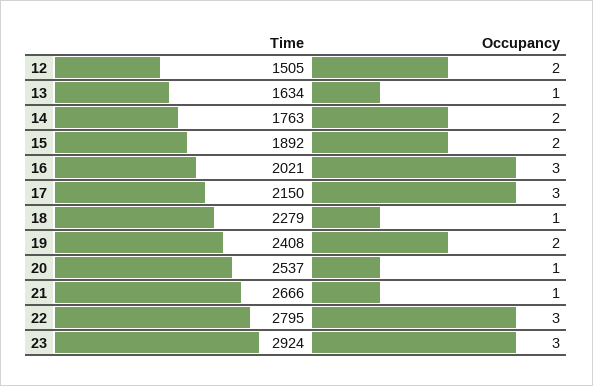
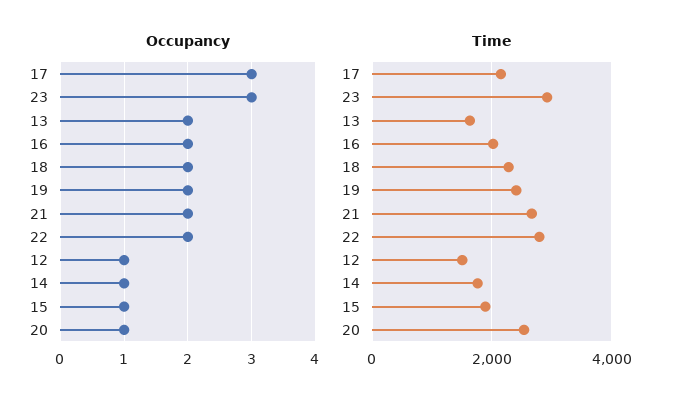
  {
    "Time": {
      "12": 1505,
      "13": 1634,
      "14": 1763,
      "15": 1892,
      "16": 2021,
      "17": 2150,
      "18": 2279,
      "19": 2408,
      "20": 2537,
      "21": 2666,
      "22": 2795,
      "23": 2924
    },
    "Occupancy": {
-     "12": 2,
+     "12": 1,
-     "13": 1,
+     "13": 2,
-     "14": 2,
+     "14": 1,
-     "15": 2,
+     "15": 1,
-     "16": 3,
+     "16": 2,
      "17": 3,
-     "18": 1,
+     "18": 2,
      "19": 2,
      "20": 1,
-     "21": 1,
+     "21": 2,
-     "22": 3,
+     "22": 2,
      "23": 3
    }
  }

